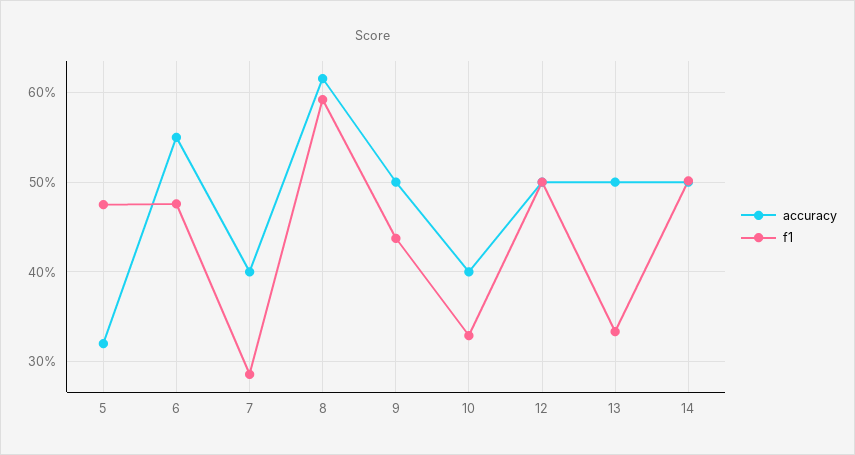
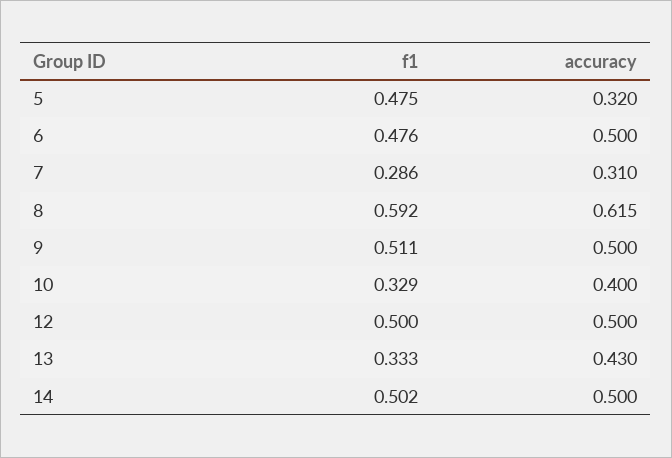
  {
    "accuracy": {
      "5": 0.32,
-     "6": 0.55,
+     "6": 0.5,
-     "7": 0.4,
+     "7": 0.31,
      "8": 0.615,
      "9": 0.5,
      "10": 0.4,
      "12": 0.5,
-     "13": 0.5,
+     "13": 0.43,
      "14": 0.5
    },
    "f1": {
      "5": 0.475,
      "6": 0.476,
      "7": 0.286,
      "8": 0.592,
-     "9": 0.44,
+     "9": 0.511,
      "10": 0.329,
      "12": 0.5,
      "13": 0.333,
      "14": 0.502
    }
  }

